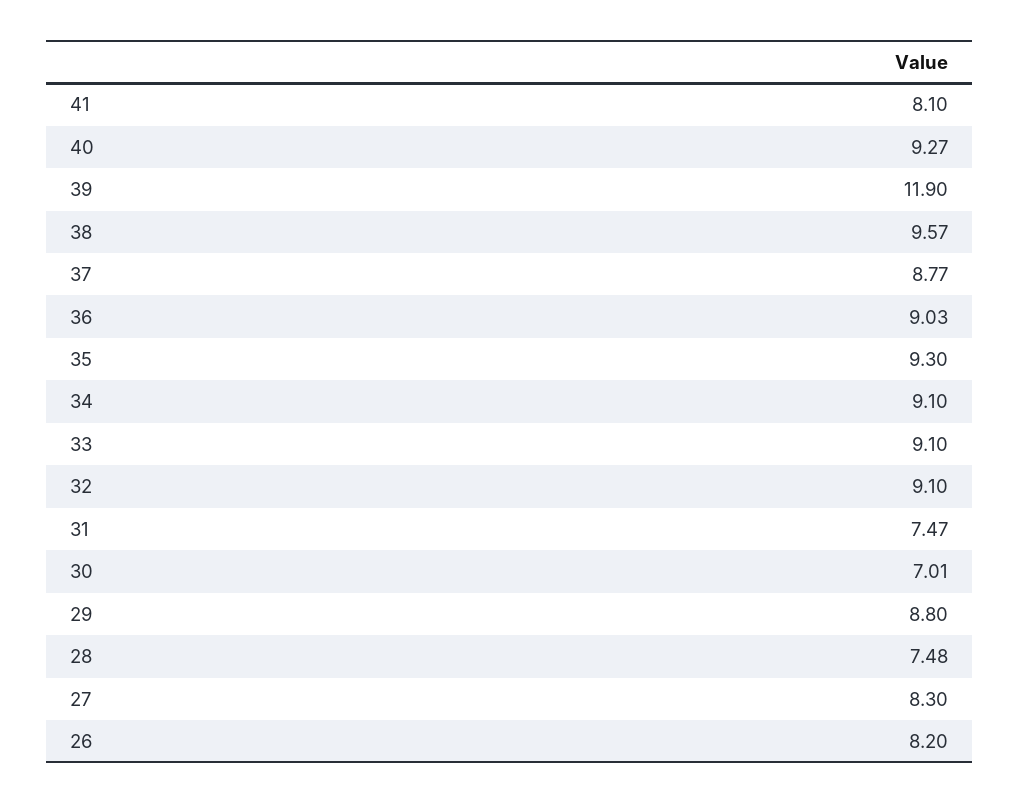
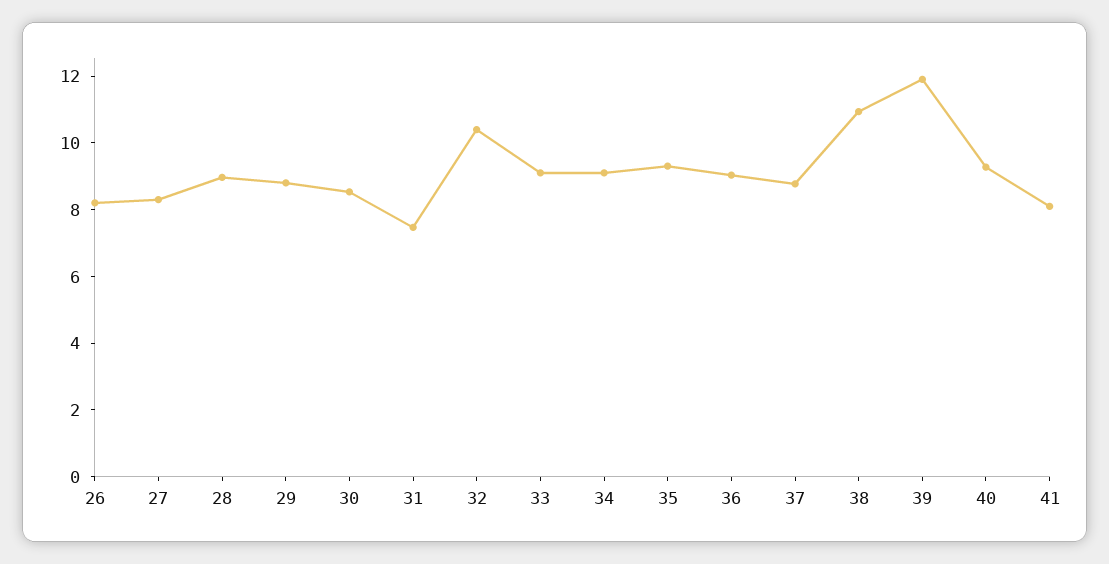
  {
    "41": 8.1,
    "40": 9.27,
    "39": 11.9,
-   "38": 9.57,
+   "38": 11,
    "37": 8.77,
    "36": 9.03,
    "35": 9.3,
    "34": 9.1,
    "33": 9.1,
-   "32": 9.1,
+   "32": 10.5,
    "31": 7.47,
-   "30": 7.01,
+   "30": 8.5,
    "29": 8.8,
-   "28": 7.48,
+   "28": 9,
    "27": 8.3,
    "26": 8.2
  }

